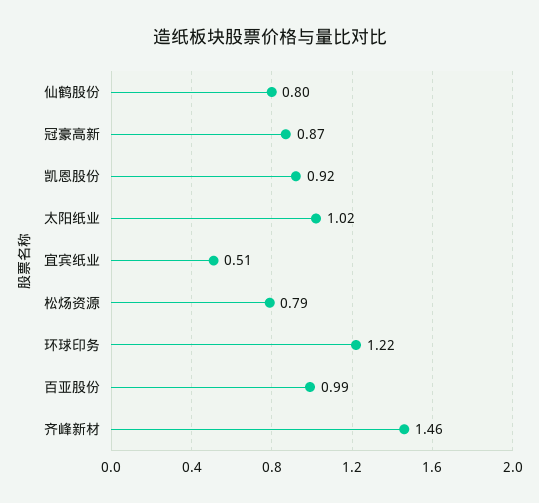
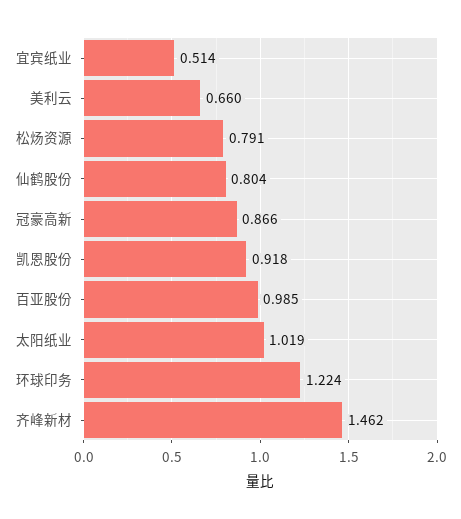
  {
    "仙鹤股份": 0.804,
    "冠豪高新": 0.866,
    "凯恩股份": 0.918,
    "太阳纸业": 1.019,
    "宜宾纸业": 0.514,
    "松炀资源": 0.791,
    "环球印务": 1.224,
    "百亚股份": 0.985,
-   "齐峰新材": 1.462
+   "齐峰新材": 1.462,
+   "美利云": 0.66
  }

